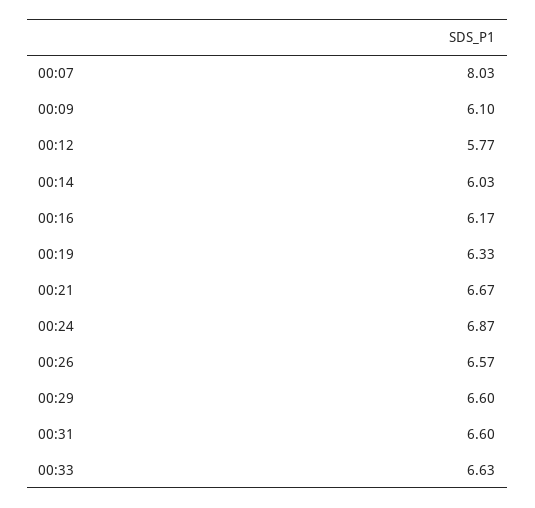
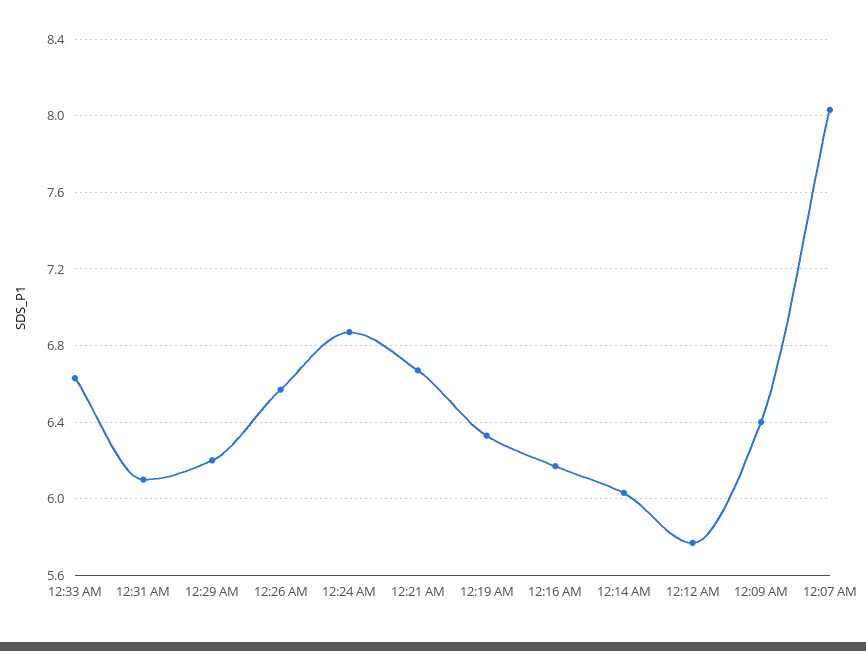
  {
    "00:07": 8.03,
-   "00:09": 6.1,
+   "00:09": 6.4,
    "00:12": 5.77,
    "00:14": 6.03,
    "00:16": 6.17,
    "00:19": 6.33,
    "00:21": 6.67,
    "00:24": 6.87,
    "00:26": 6.57,
-   "00:29": 6.6,
+   "00:29": 6.2,
-   "00:31": 6.6,
+   "00:31": 6.1,
    "00:33": 6.63
  }

